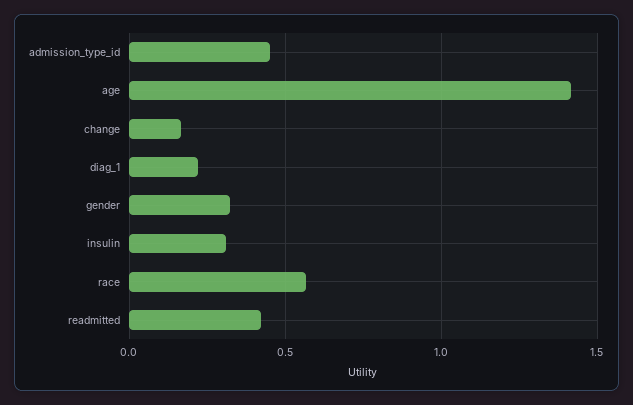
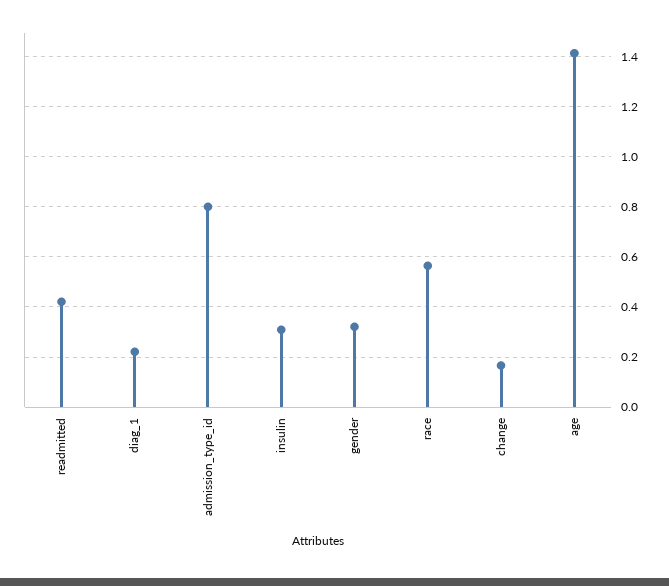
  {
-   "admission_type_id": 0.45,
+   "admission_type_id": 0.8,
    "age": 1.425,
    "change": 0.175,
    "diag_1": 0.225,
    "gender": 0.325,
    "insulin": 0.3,
    "race": 0.575,
    "readmitted": 0.425
  }

